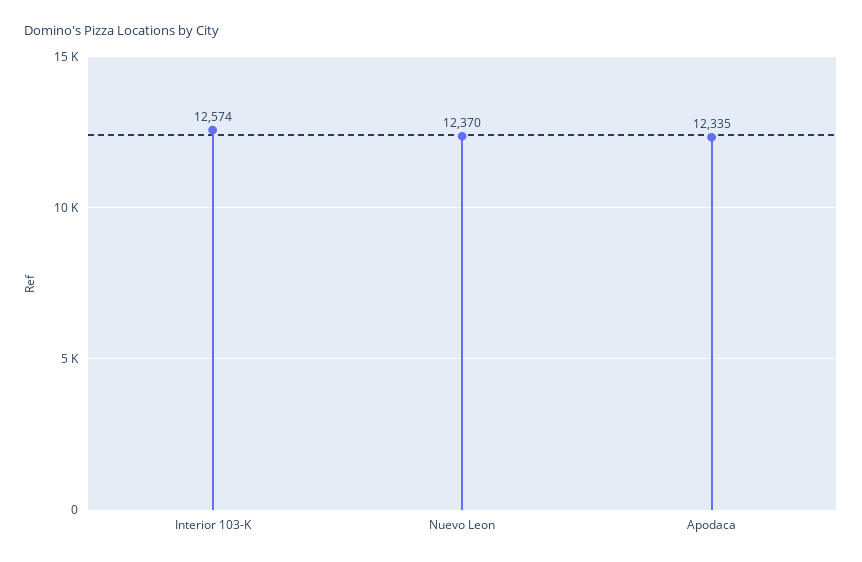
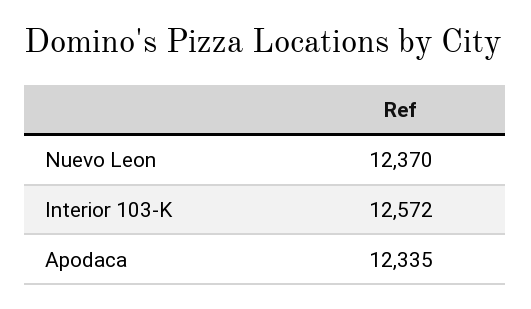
  {
-   "Interior 103-K": 12574,
+   "Interior 103-K": 12572,
    "Nuevo Leon": 12370,
    "Apodaca": 12335
  }

